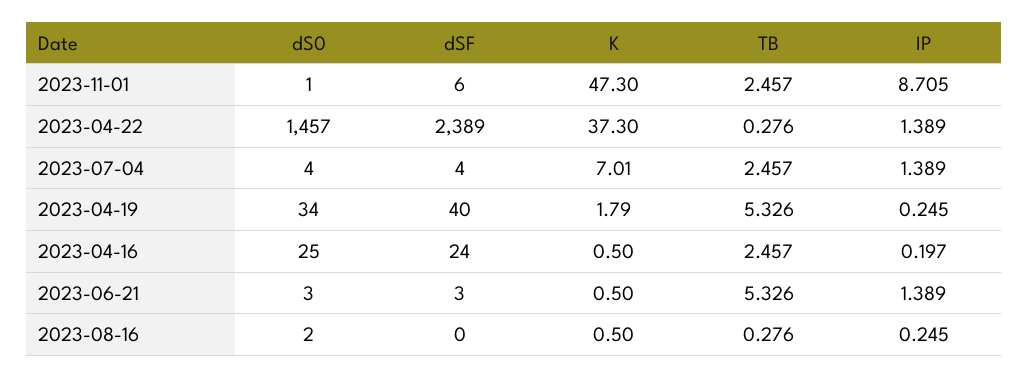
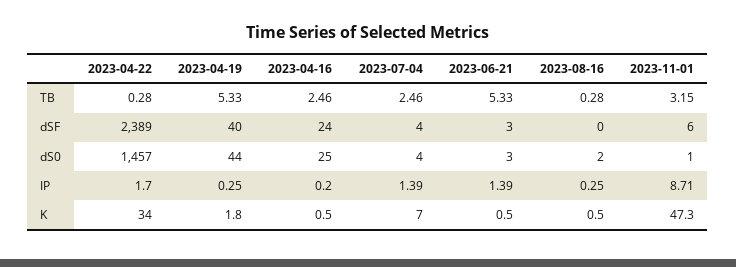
  {
    "dS0": {
      "2023-11-01": 1,
      "2023-04-22": 1457,
      "2023-07-04": 4,
-     "2023-04-19": 34,
+     "2023-04-19": 44,
      "2023-04-16": 25,
      "2023-06-21": 3,
      "2023-08-16": 2
    },
    "dSF": {
      "2023-11-01": 6,
      "2023-04-22": 2389,
      "2023-07-04": 4,
      "2023-04-19": 40,
      "2023-04-16": 24,
      "2023-06-21": 3,
      "2023-08-16": 0
    },
    "K": {
      "2023-11-01": 47.3,
-     "2023-04-22": 37.3,
+     "2023-04-22": 34,
      "2023-07-04": 7.01,
      "2023-04-19": 1.79,
      "2023-04-16": 0.5,
      "2023-06-21": 0.5,
      "2023-08-16": 0.5
    },
    "TB": {
-     "2023-11-01": 2.457,
+     "2023-11-01": 3.15,
      "2023-04-22": 0.276,
      "2023-07-04": 2.457,
      "2023-04-19": 5.326,
      "2023-04-16": 2.457,
      "2023-06-21": 5.326,
      "2023-08-16": 0.276
    },
    "IP": {
      "2023-11-01": 8.705,
-     "2023-04-22": 1.389,
+     "2023-04-22": 1.7,
      "2023-07-04": 1.389,
      "2023-04-19": 0.245,
      "2023-04-16": 0.197,
      "2023-06-21": 1.389,
      "2023-08-16": 0.245
    }
  }

